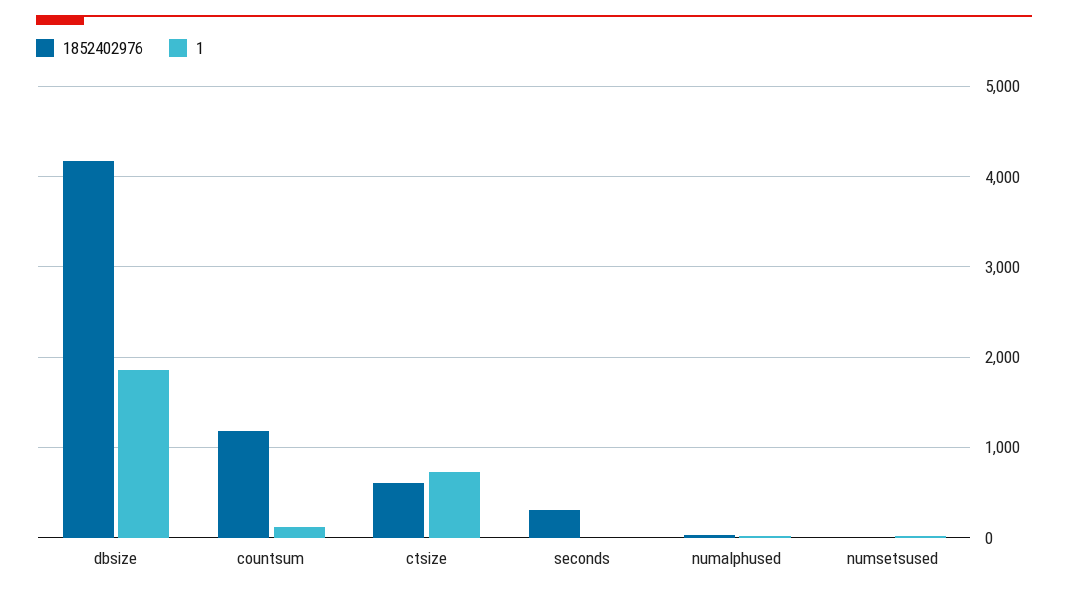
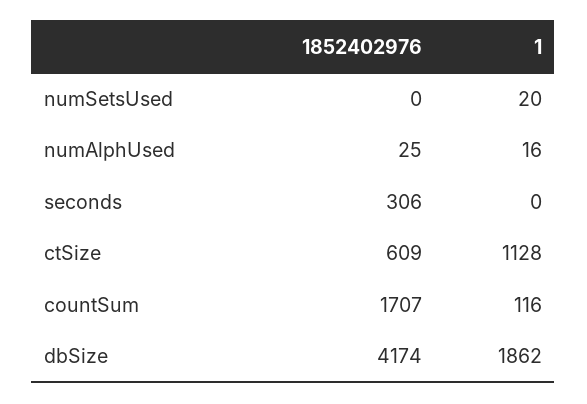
  {
    "1852402976": {
      "dbsize": 4174,
-     "countsum": 1200,
+     "countsum": 1707,
      "ctsize": 609,
      "seconds": 306,
      "numalphused": 25,
      "numsetsused": 0
    },
    "1": {
      "dbsize": 1862,
      "countsum": 116,
-     "ctsize": 700,
+     "ctsize": 1128,
      "seconds": 0,
      "numalphused": 16,
      "numsetsused": 20
    }
  }

